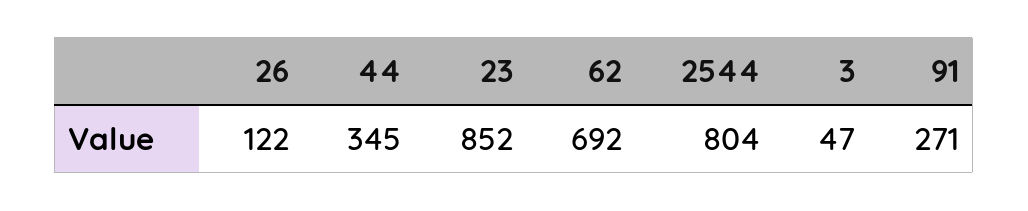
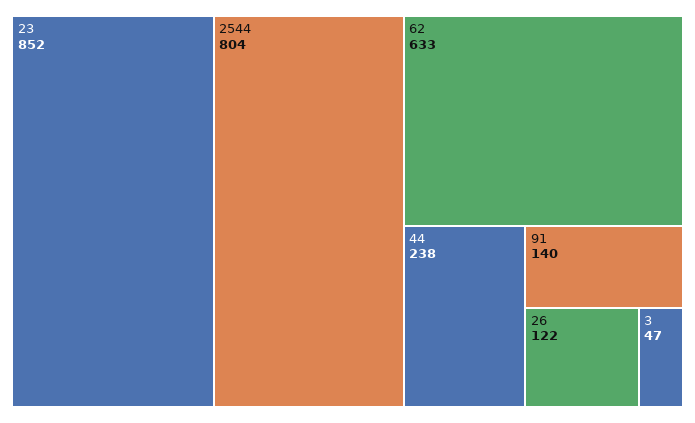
  {
    "26": 122,
-   "44": 345,
+   "44": 238,
    "23": 852,
-   "62": 692,
+   "62": 633,
    "2544": 804,
    "3": 47,
-   "91": 271
+   "91": 140
  }

